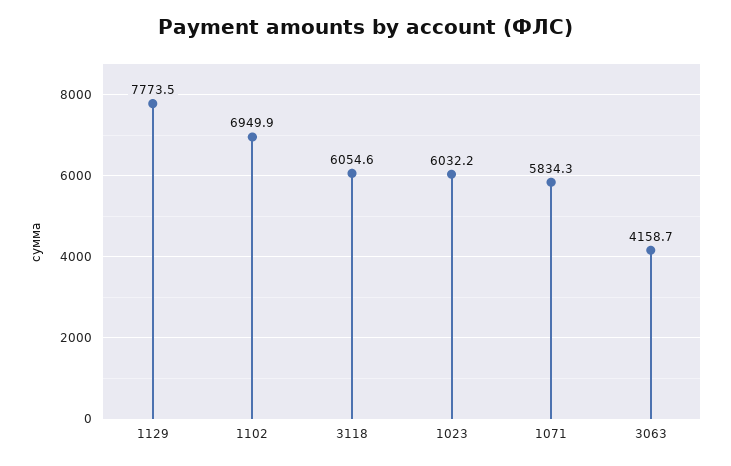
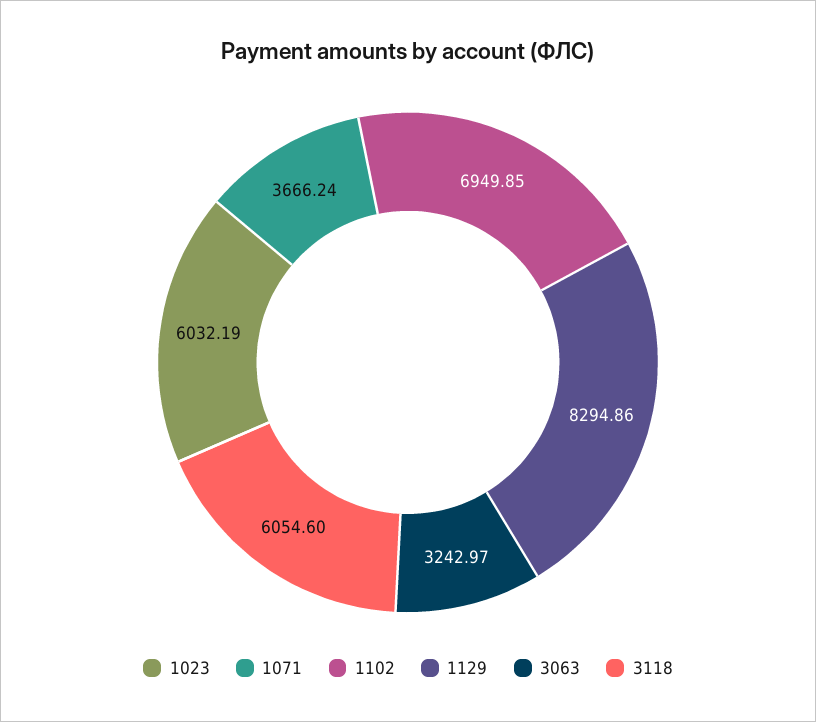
  {
-   "1129": 7773.5,
+   "1129": 8294.86,
    "1102": 6949.85,
    "3118": 6054.6,
    "1023": 6032.19,
-   "1071": 5834.3,
+   "1071": 3666.24,
-   "3063": 4158.7
+   "3063": 3242.97
  }

